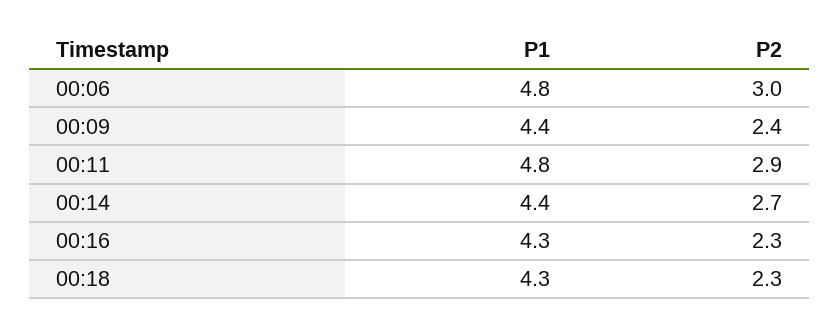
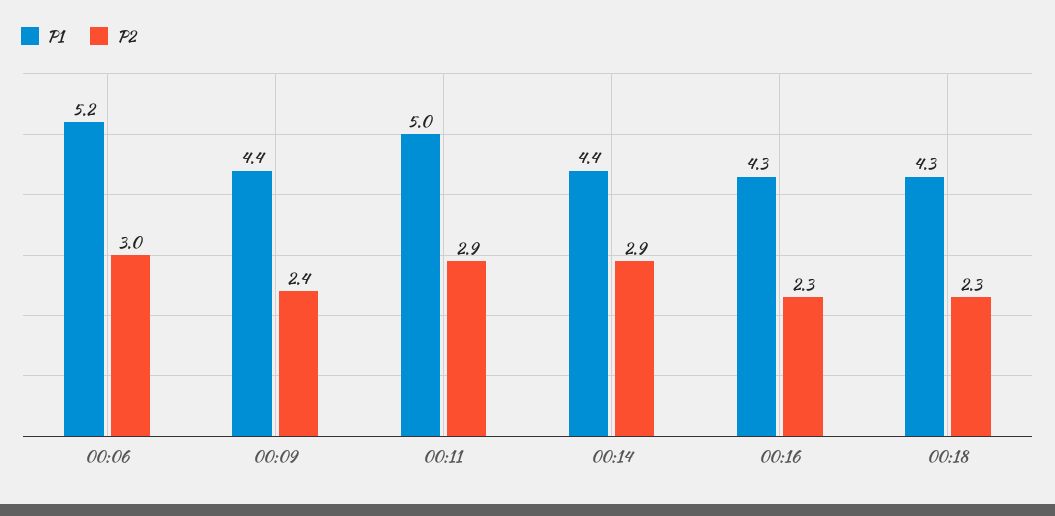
  {
    "P1": {
-     "00:06": 4.8,
+     "00:06": 5.2,
      "00:09": 4.4,
-     "00:11": 4.8,
+     "00:11": 5,
      "00:14": 4.4,
      "00:16": 4.3,
      "00:18": 4.3
    },
    "P2": {
      "00:06": 3,
      "00:09": 2.4,
      "00:11": 2.9,
-     "00:14": 2.7,
+     "00:14": 2.9,
      "00:16": 2.3,
      "00:18": 2.3
    }
  }

